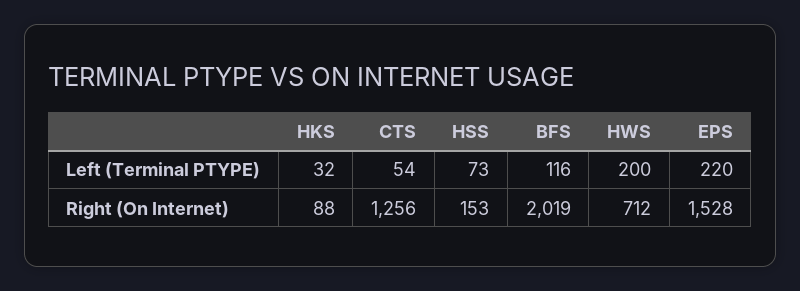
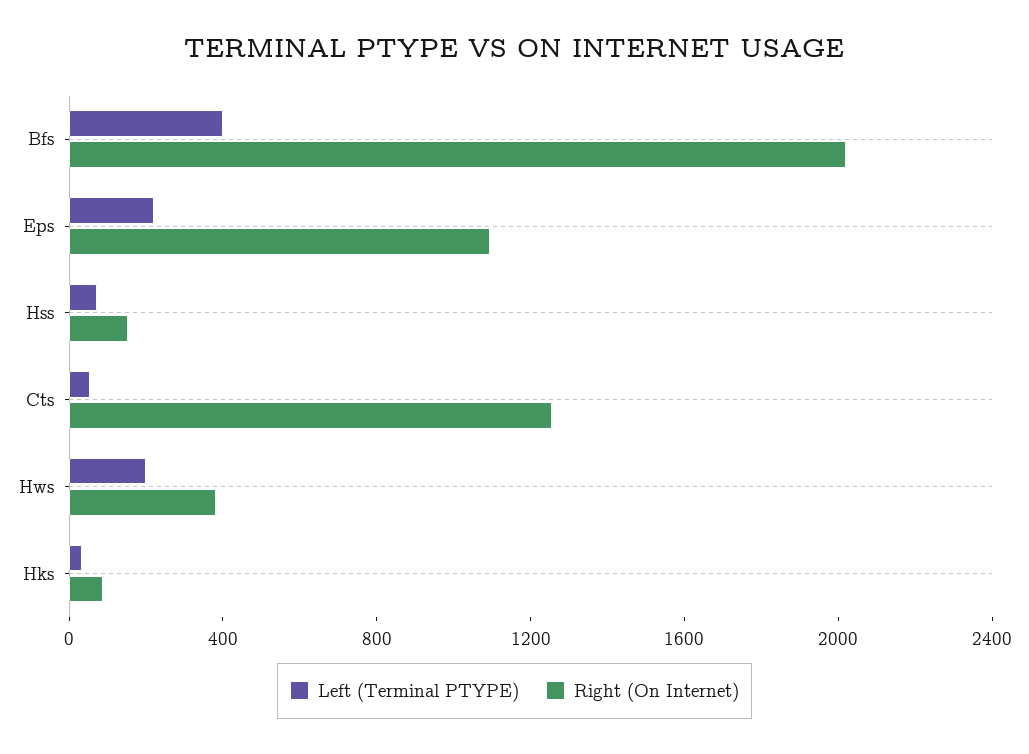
  {
    "Left (Terminal PTYPE)": {
      "HKS": 32,
      "CTS": 54,
      "HSS": 73,
-     "BFS": 116,
+     "BFS": 400,
      "HWS": 200,
      "EPS": 220
    },
    "Right (On Internet)": {
      "HKS": 88,
      "CTS": 1256,
      "HSS": 153,
      "BFS": 2019,
-     "HWS": 712,
+     "HWS": 400,
-     "EPS": 1528
+     "EPS": 1100
    }
  }

